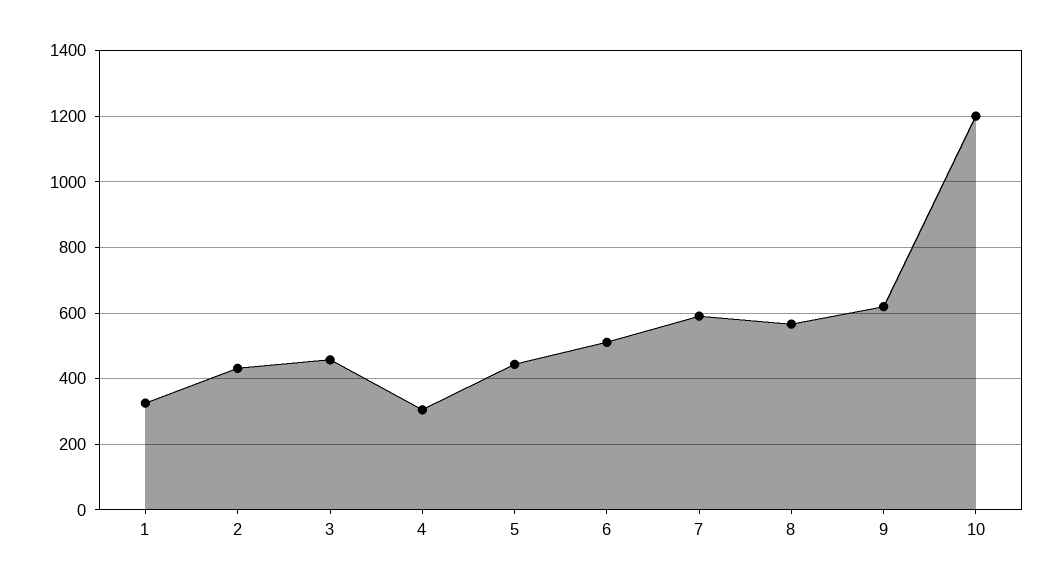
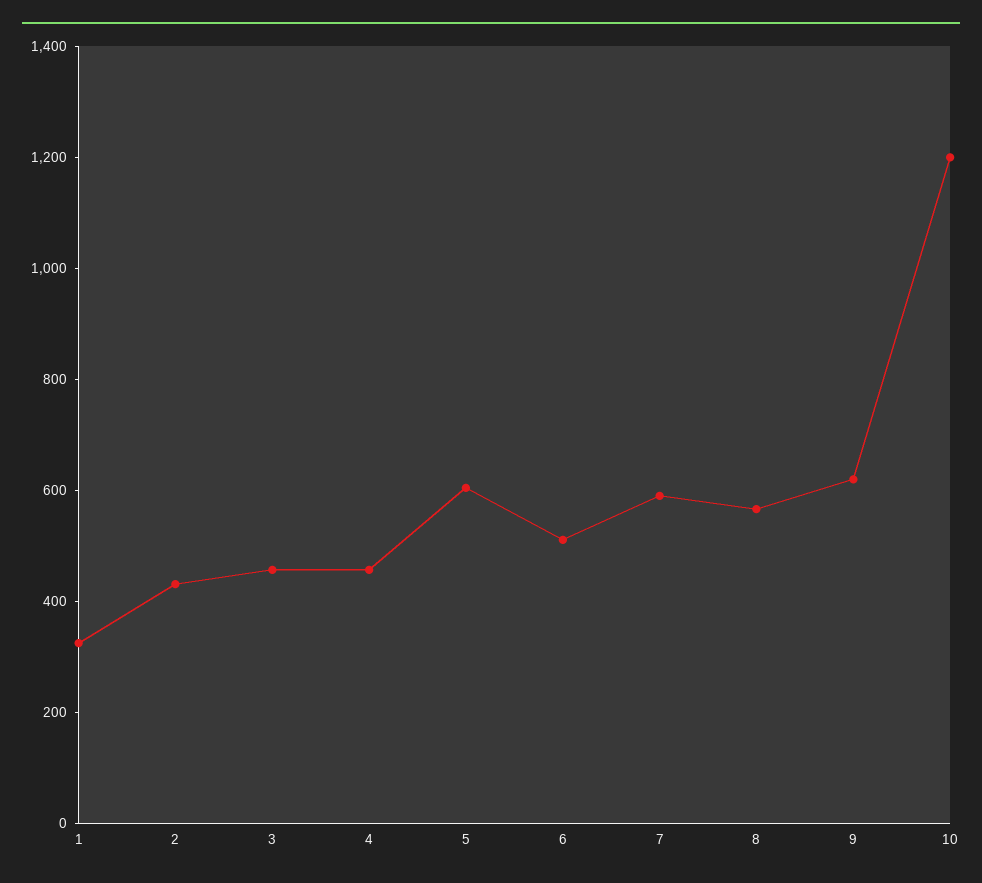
  {
    "1": 320,
    "2": 440,
    "3": 460,
-   "4": 300,
+   "4": 450,
-   "5": 440,
+   "5": 600,
    "6": 520,
    "7": 600,
    "8": 560,
    "9": 620,
    "10": 1200
  }

